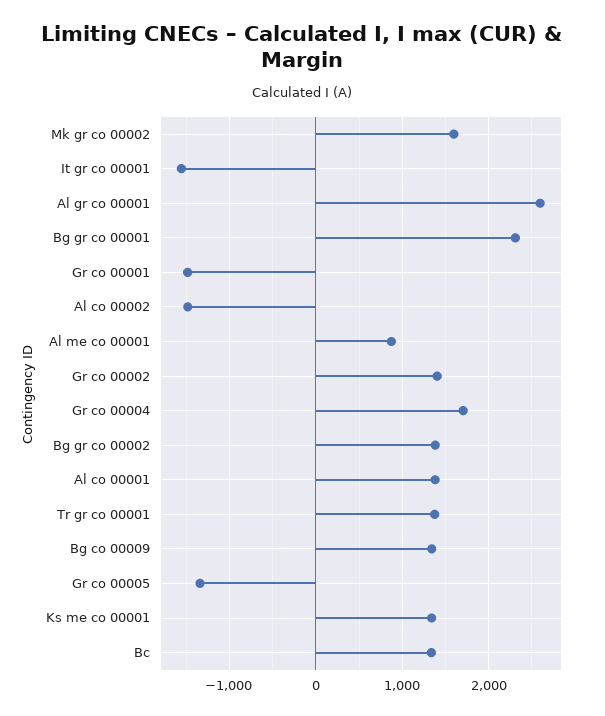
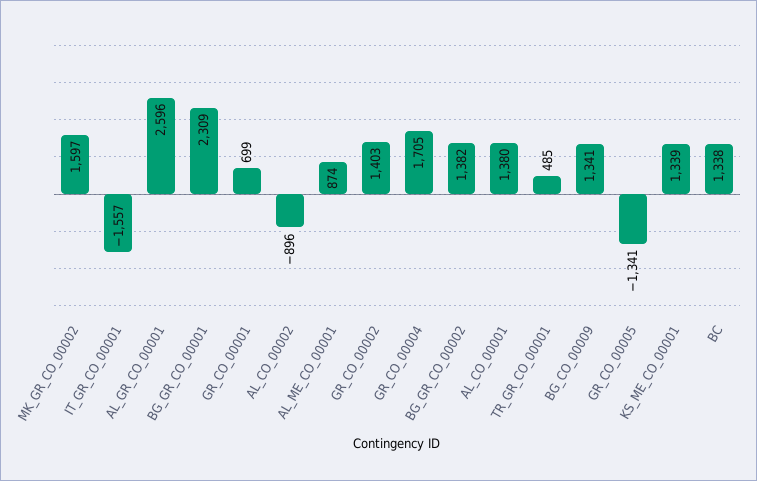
  {
    "Mk gr co 00002": 1597,
    "It gr co 00001": -1557,
    "Al gr co 00001": 2596,
    "Bg gr co 00001": 2309,
-   "Gr co 00001": -1500,
+   "Gr co 00001": 699,
-   "Al co 00002": -1500,
+   "Al co 00002": -896,
    "Al me co 00001": 874,
    "Gr co 00002": 1403,
    "Gr co 00004": 1705,
    "Bg gr co 00002": 1382,
    "Al co 00001": 1380,
-   "Tr gr co 00001": 1400,
+   "Tr gr co 00001": 485,
    "Bg co 00009": 1341,
    "Gr co 00005": -1341,
    "Ks me co 00001": 1339,
    "Bc": 1338
  }

